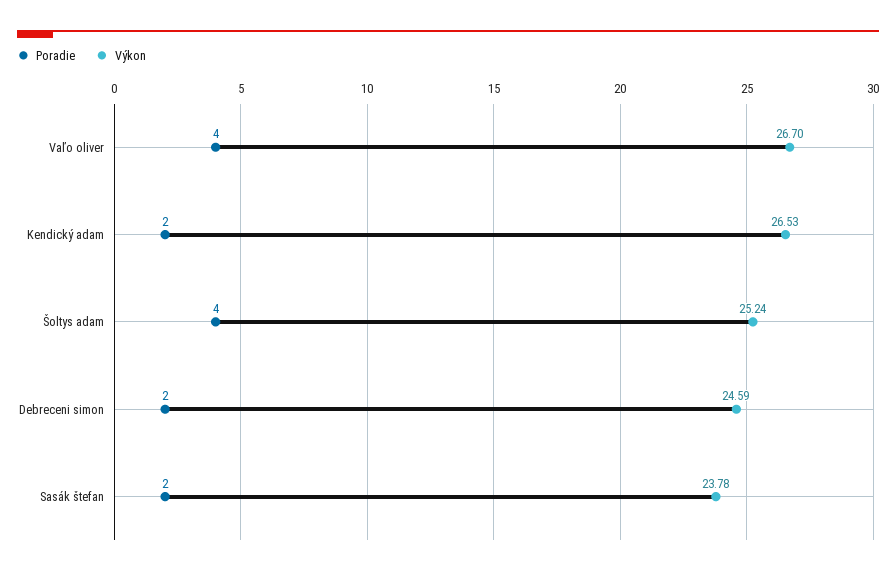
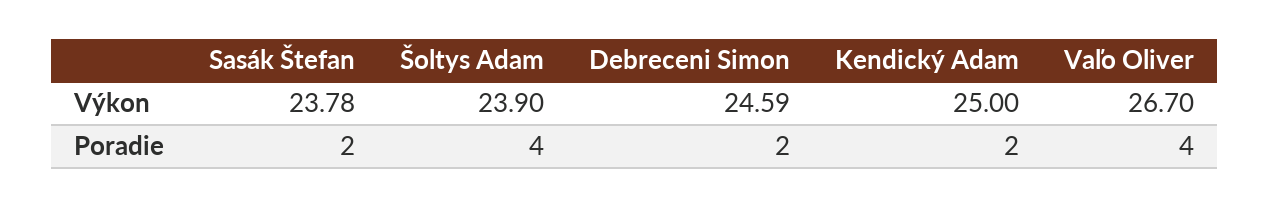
  {
    "Poradie": {
      "Vaľo oliver": 4,
      "Kendický adam": 2,
      "Šoltys adam": 4,
      "Debreceni simon": 2,
      "Sasák štefan": 2
    },
    "Výkon": {
      "Vaľo oliver": 26.7,
-     "Kendický adam": 26.53,
+     "Kendický adam": 25,
-     "Šoltys adam": 25.24,
+     "Šoltys adam": 23.9,
      "Debreceni simon": 24.59,
      "Sasák štefan": 23.78
    }
  }

